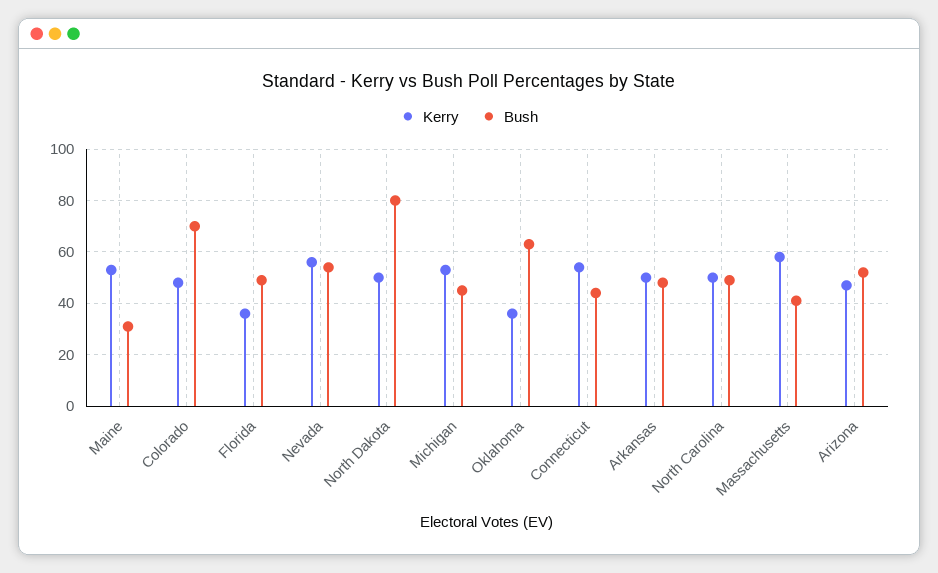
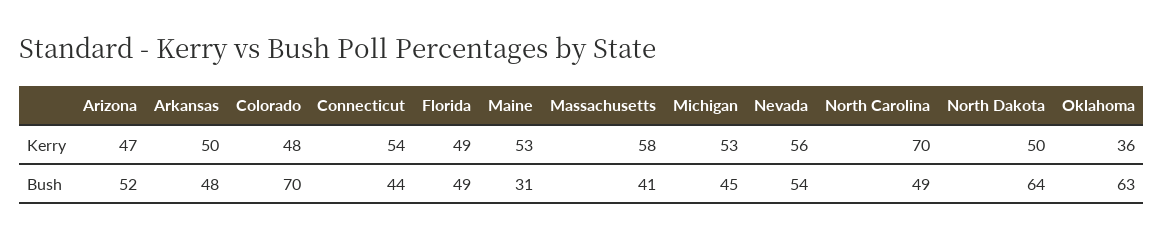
  {
    "Kerry": {
      "Maine": 53,
      "Colorado": 48,
-     "Florida": 35,
+     "Florida": 49,
      "Nevada": 56,
      "North Dakota": 50,
      "Michigan": 53,
      "Oklahoma": 36,
      "Connecticut": 54,
      "Arkansas": 50,
-     "North Carolina": 50,
+     "North Carolina": 70,
      "Massachusetts": 58,
      "Arizona": 47
    },
    "Bush": {
      "Maine": 31,
      "Colorado": 70,
      "Florida": 49,
      "Nevada": 54,
-     "North Dakota": 80,
+     "North Dakota": 64,
      "Michigan": 45,
      "Oklahoma": 63,
      "Connecticut": 44,
      "Arkansas": 48,
      "North Carolina": 49,
      "Massachusetts": 41,
      "Arizona": 52
    }
  }

